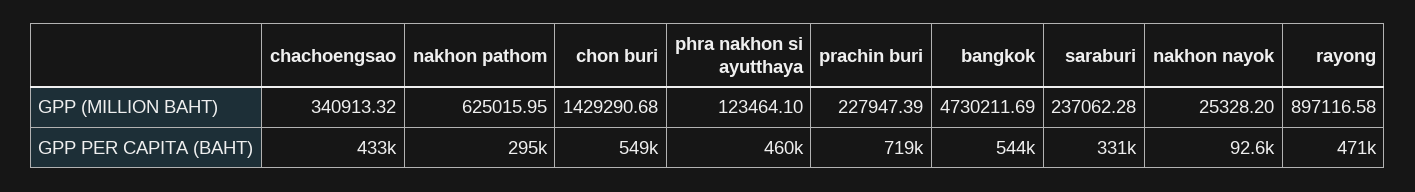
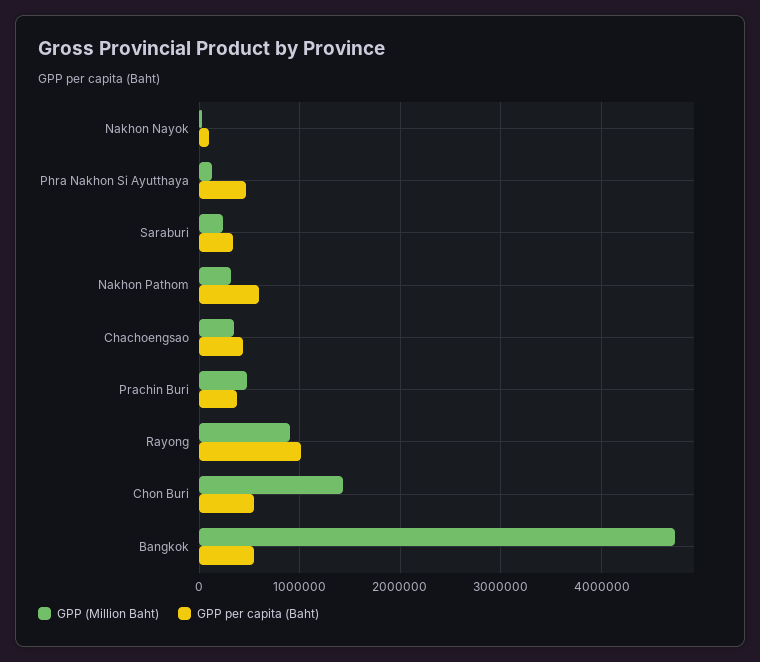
  {
    "GPP (MILLION BAHT)": {
      "chachoengsao": 340913.32,
-     "nakhon pathom": 625015.95,
+     "nakhon pathom": 300000,
      "chon buri": 1429290.68,
      "phra nakhon si ayutthaya": 123464.1,
-     "prachin buri": 227947.39,
+     "prachin buri": 500000,
      "bangkok": 4730211.69,
      "saraburi": 237062.28,
      "nakhon nayok": 25328.2,
      "rayong": 897116.58
    },
    "GPP PER CAPITA (BAHT)": {
      "chachoengsao": 433000,
-     "nakhon pathom": 295000,
+     "nakhon pathom": 600000,
      "chon buri": 549000,
      "phra nakhon si ayutthaya": 460000,
-     "prachin buri": 719000,
+     "prachin buri": 400000,
      "bangkok": 544000,
      "saraburi": 331000,
      "nakhon nayok": 92600,
-     "rayong": 471000
+     "rayong": 1000000
    }
  }

